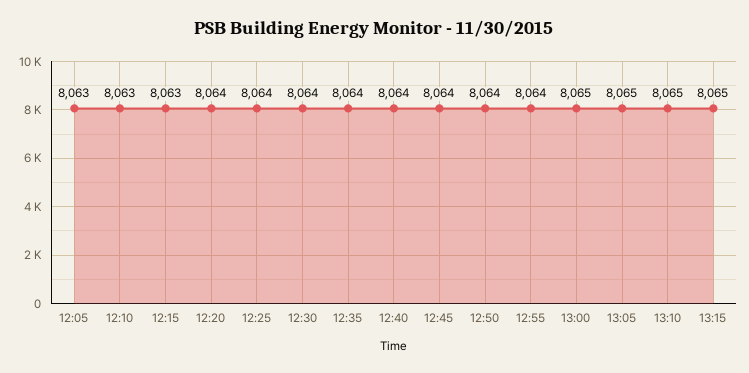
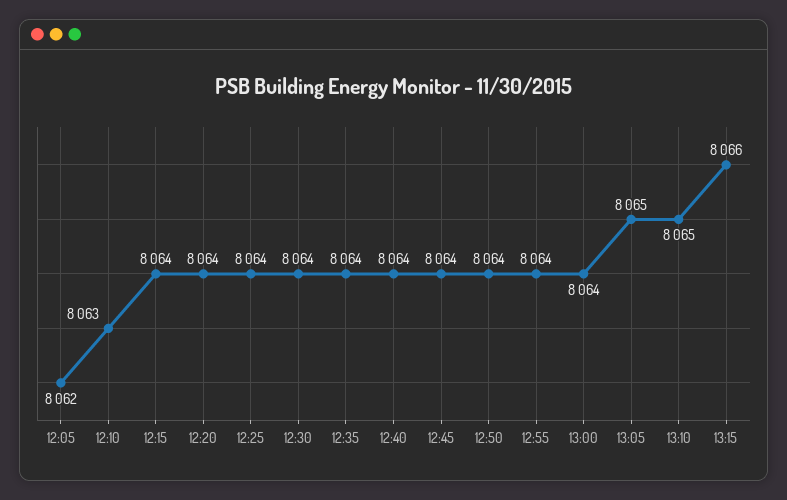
  {
-   "12:05": 8063,
+   "12:05": 8062,
    "12:10": 8063,
-   "12:15": 8063,
+   "12:15": 8064,
    "12:20": 8064,
    "12:25": 8064,
    "12:30": 8064,
    "12:35": 8064,
    "12:40": 8064,
    "12:45": 8064,
    "12:50": 8064,
    "12:55": 8064,
-   "13:00": 8065,
+   "13:00": 8064,
    "13:05": 8065,
    "13:10": 8065,
-   "13:15": 8065
+   "13:15": 8066
  }

